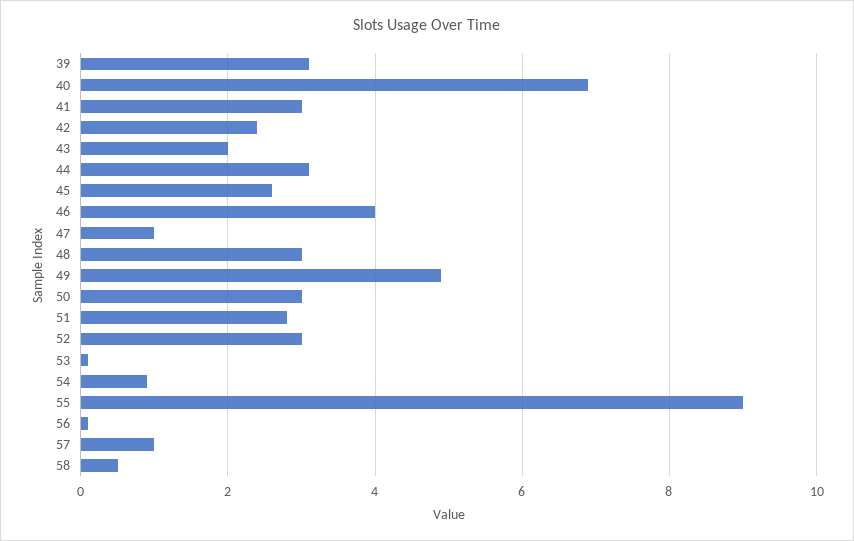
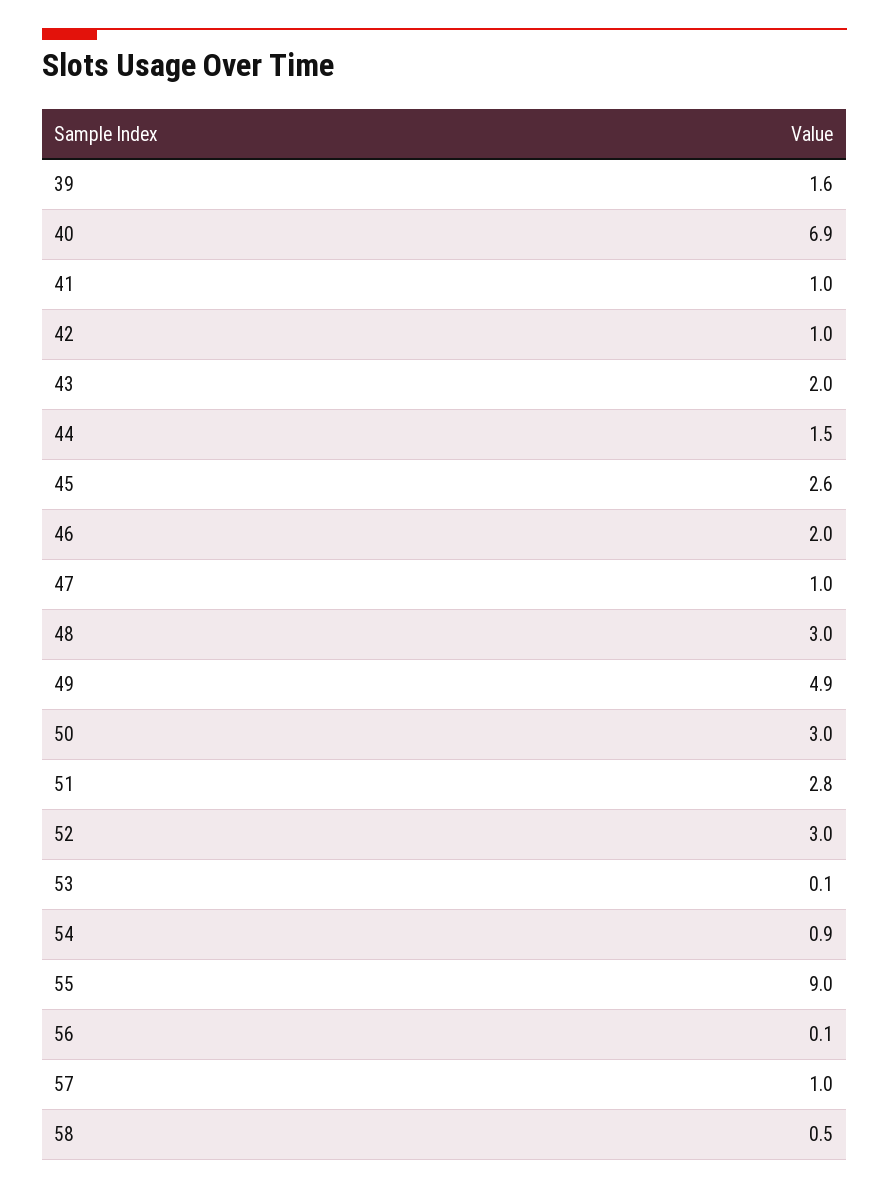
  {
-   "39": 3,
+   "39": 1.6,
    "40": 6.9,
-   "41": 3,
+   "41": 1,
-   "42": 2.5,
+   "42": 1,
    "43": 2,
-   "44": 3,
+   "44": 1.5,
    "45": 2.6,
-   "46": 4,
+   "46": 2,
    "47": 1,
    "48": 3,
    "49": 4.9,
    "50": 3,
    "51": 2.8,
    "52": 3,
    "53": 0.1,
    "54": 0.9,
    "55": 9,
    "56": 0.1,
    "57": 1,
    "58": 0.5
  }

